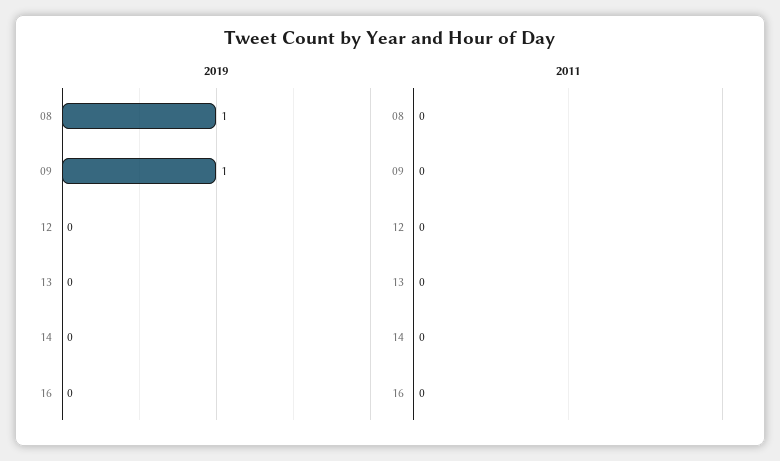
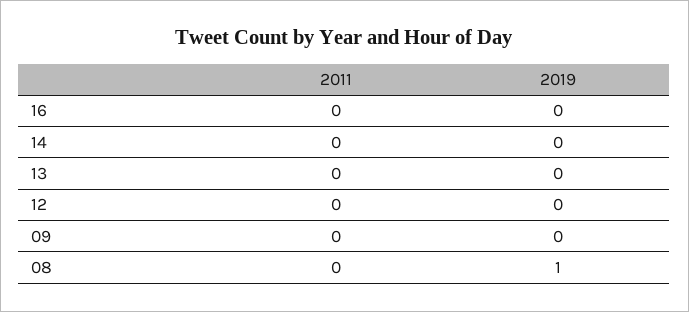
  {
    "2019": {
      "08": 1,
-     "09": 1,
+     "09": 0,
      "12": 0,
      "13": 0,
      "14": 0,
      "16": 0
    },
    "2011": {
      "08": 0,
      "09": 0,
      "12": 0,
      "13": 0,
      "14": 0,
      "16": 0
    }
  }

